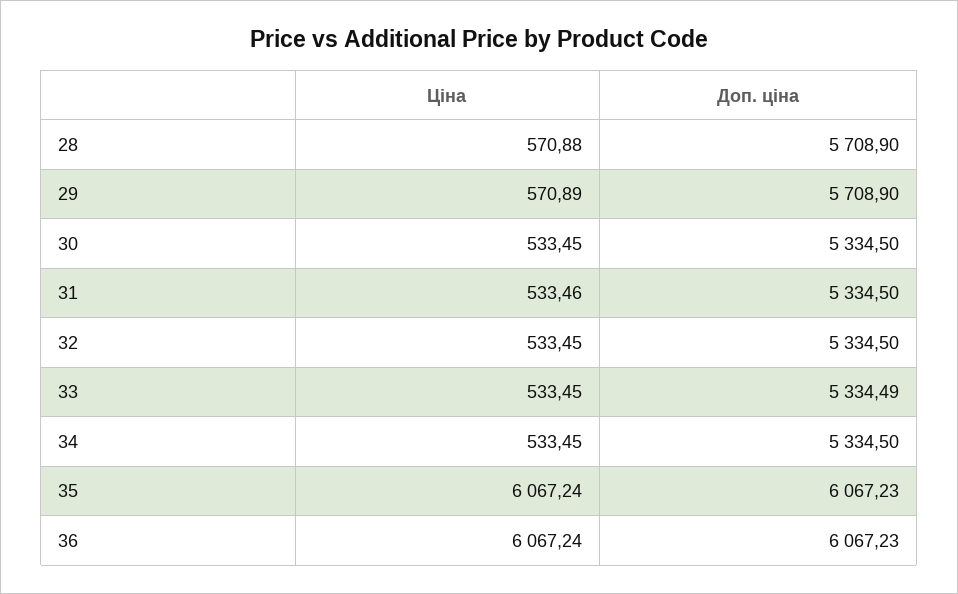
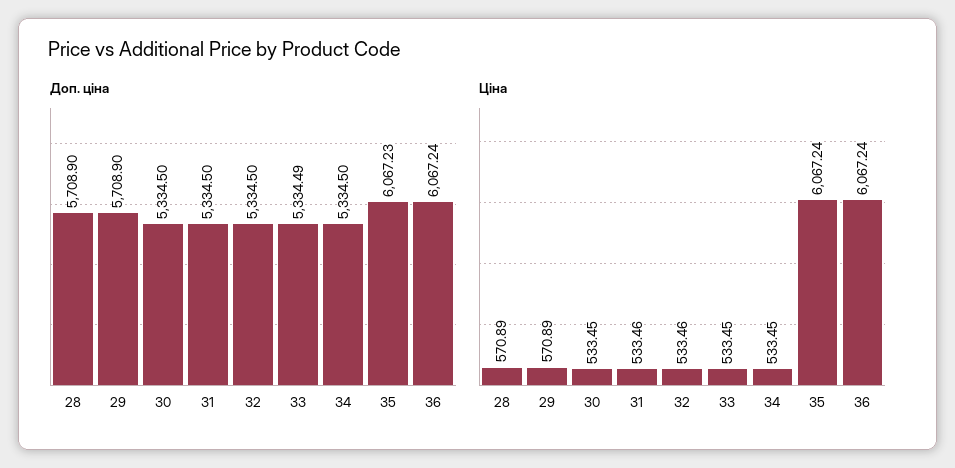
  {
    "Ціна": {
-     "28": 570.88,
+     "28": 570.89,
      "29": 570.89,
      "30": 533.45,
      "31": 533.46,
-     "32": 533.45,
+     "32": 533.46,
      "33": 533.45,
      "34": 533.45,
      "35": 6067.24,
      "36": 6067.24
    },
    "Доп. ціна": {
      "28": 5708.9,
      "29": 5708.9,
      "30": 5334.5,
      "31": 5334.5,
      "32": 5334.5,
      "33": 5334.49,
      "34": 5334.5,
      "35": 6067.23,
-     "36": 6067.23
+     "36": 6067.24
    }
  }

